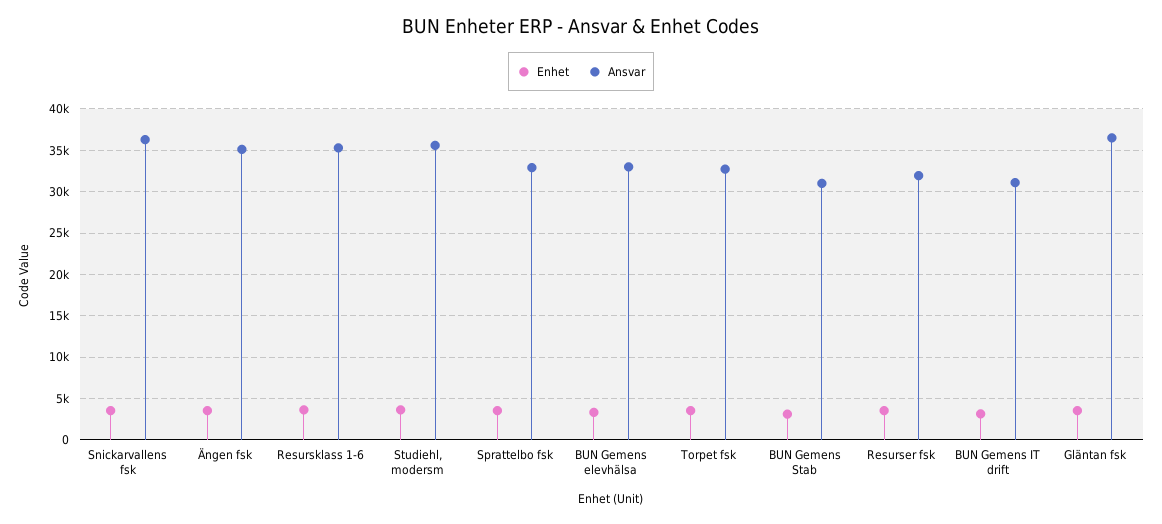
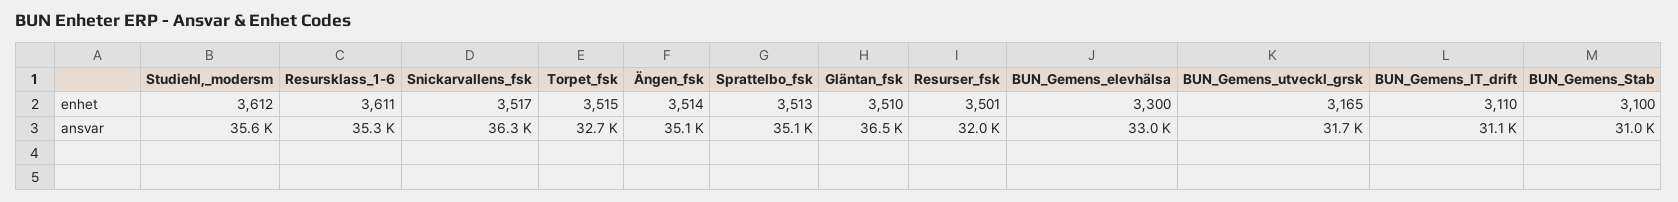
  {
    "Enhet": {
      "Snickarvallens fsk": 3517,
      "Ängen fsk": 3514,
      "Resursklass 1-6": 3611,
      "Studiehl, modersm": 3612,
      "Sprattelbo fsk": 3513,
      "BUN Gemens elevhälsa": 3300,
      "Torpet fsk": 3515,
      "BUN Gemens Stab": 3100,
      "Resurser fsk": 3501,
      "BUN Gemens IT drift": 3110,
-     "Gläntan fsk": 3510
+     "Gläntan fsk": 3510,
+     "BUN_Gemens_utveckl_grsk": 3165
    },
    "Ansvar": {
      "Snickarvallens fsk": 36300,
      "Ängen fsk": 35100,
      "Resursklass 1-6": 35300,
      "Studiehl, modersm": 35600,
-     "Sprattelbo fsk": 33000,
+     "Sprattelbo fsk": 35100,
      "BUN Gemens elevhälsa": 33000,
      "Torpet fsk": 32700,
      "BUN Gemens Stab": 31000,
      "Resurser fsk": 32000,
      "BUN Gemens IT drift": 31100,
-     "Gläntan fsk": 36500
+     "Gläntan fsk": 36500,
+     "BUN_Gemens_utveckl_grsk": 31700
    }
  }

